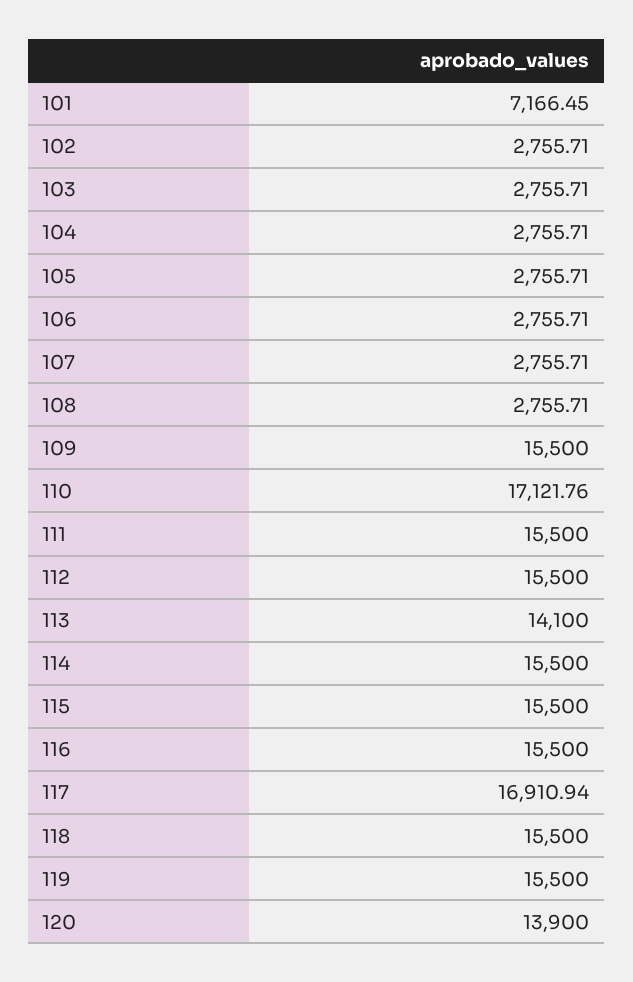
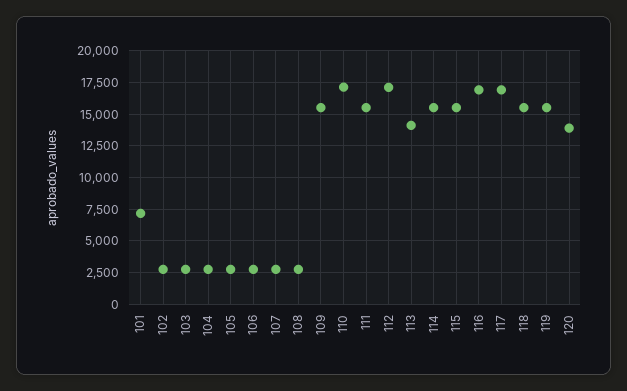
  {
    "101": 7166.45,
    "102": 2755.71,
    "103": 2755.71,
    "104": 2755.71,
    "105": 2755.71,
    "106": 2755.71,
    "107": 2755.71,
    "108": 2755.71,
    "109": 15500,
    "110": 17121.76,
    "111": 15500,
-   "112": 15500,
+   "112": 17000,
    "113": 14100,
    "114": 15500,
    "115": 15500,
-   "116": 15500,
+   "116": 17000,
    "117": 16910.94,
    "118": 15500,
    "119": 15500,
    "120": 13900
  }

